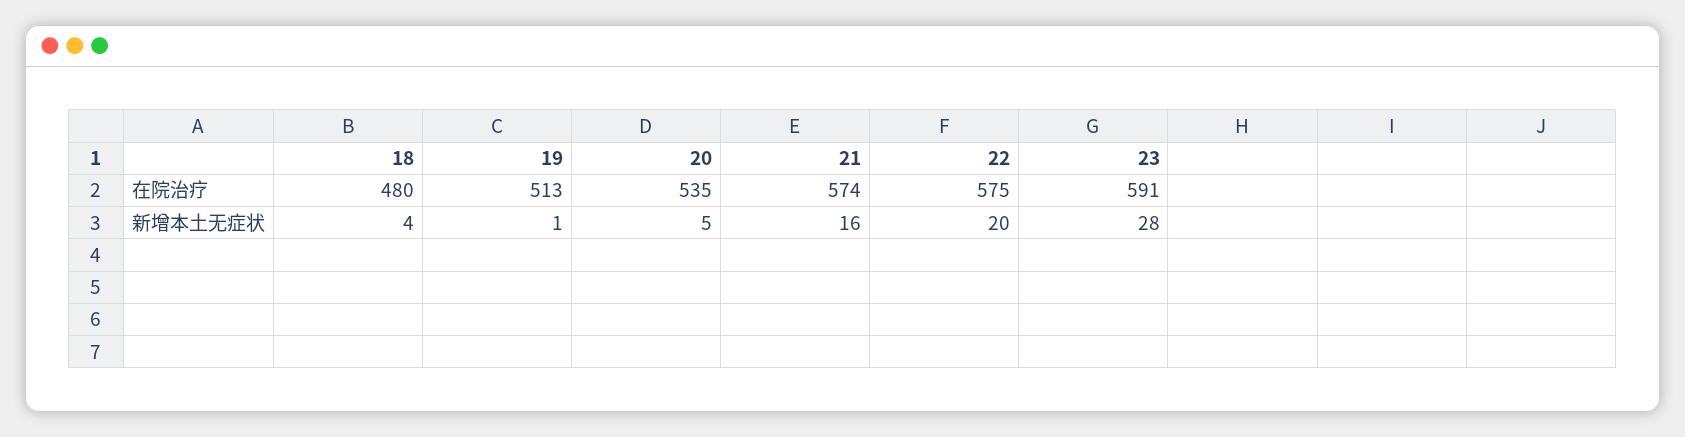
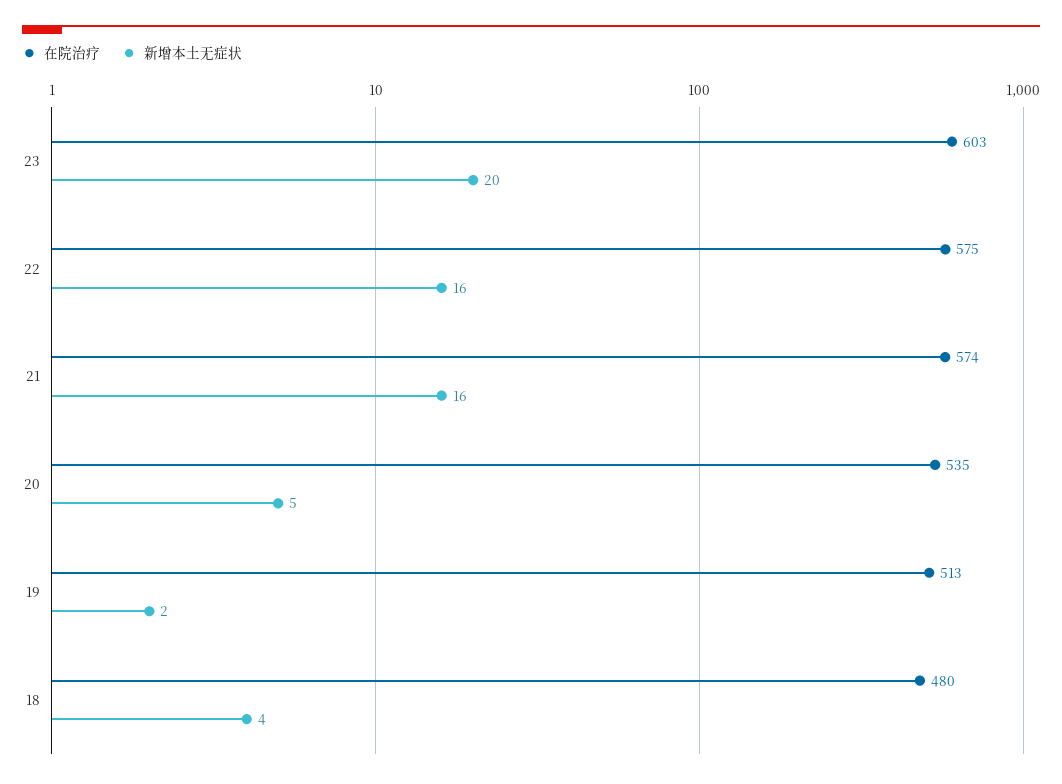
  {
    "在院治疗": {
      "18": 480,
      "19": 513,
      "20": 535,
      "21": 574,
      "22": 575,
-     "23": 591
+     "23": 603
    },
    "新增本土无症状": {
      "18": 4,
-     "19": 1,
+     "19": 2,
      "20": 5,
      "21": 16,
-     "22": 20,
+     "22": 16,
-     "23": 28
+     "23": 20
    }
  }

